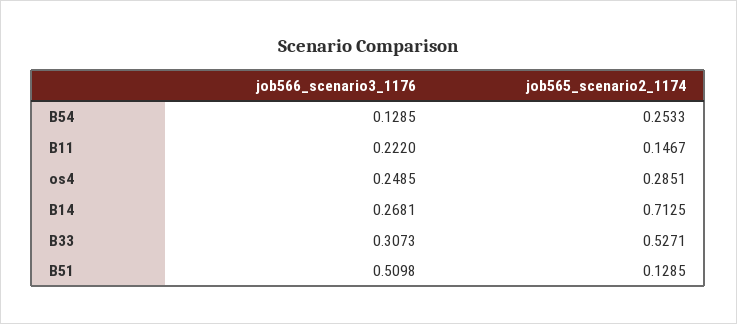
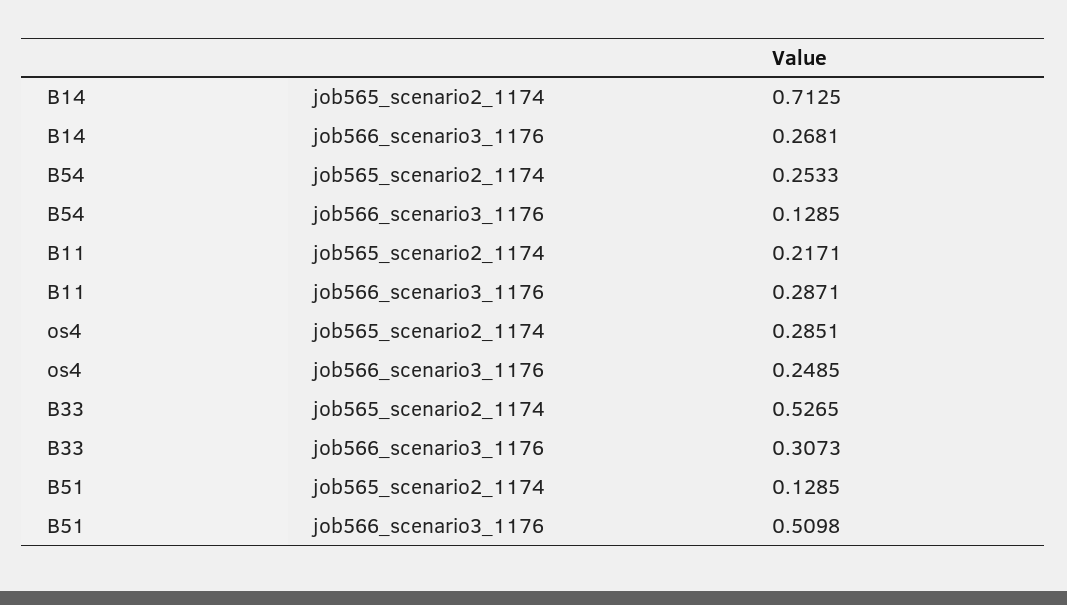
  {
    "job566_scenario3_1176": {
      "B54": 0.1285,
-     "B11": 0.222,
+     "B11": 0.2871,
      "os4": 0.2485,
      "B14": 0.2681,
      "B33": 0.3073,
      "B51": 0.5098
    },
    "job565_scenario2_1174": {
      "B54": 0.2533,
-     "B11": 0.1467,
+     "B11": 0.2171,
      "os4": 0.2851,
      "B14": 0.7125,
-     "B33": 0.5271,
+     "B33": 0.5265,
      "B51": 0.1285
    }
  }

